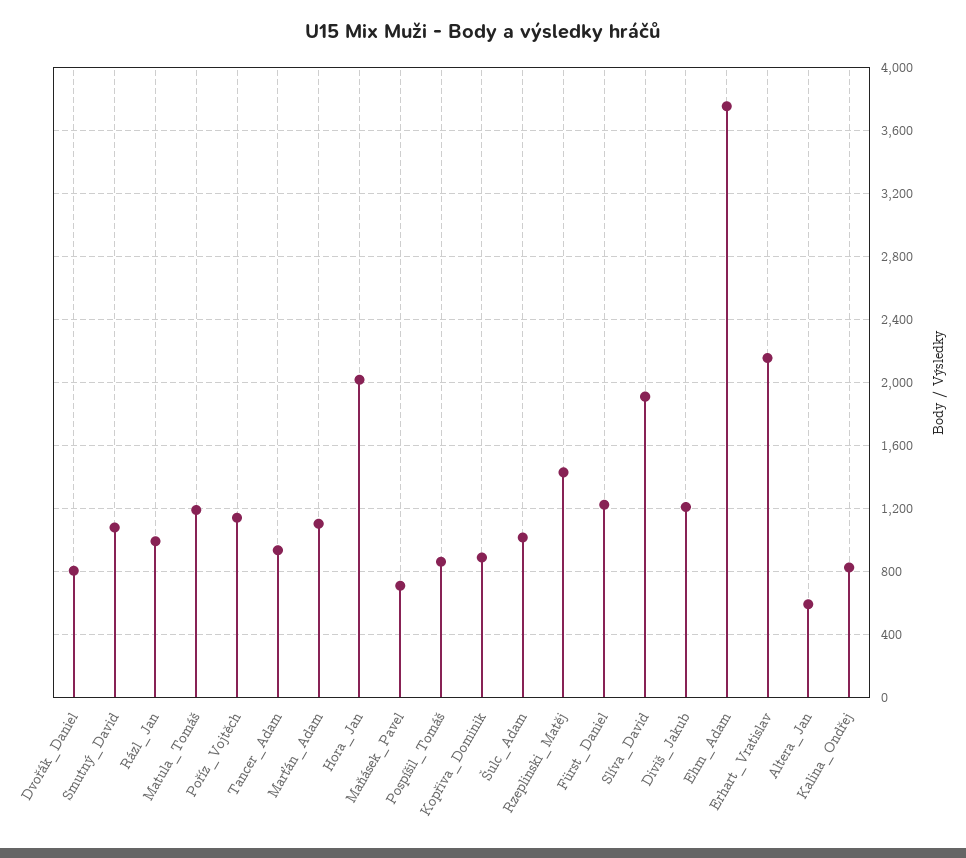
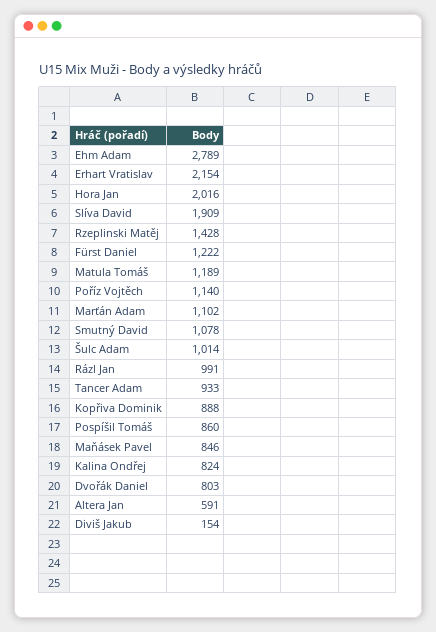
  {
    "Dvořák_Daniel": 803,
    "Smutný_David": 1078,
    "Rázl_Jan": 991,
    "Matula_Tomáš": 1189,
    "Poříz_Vojtěch": 1140,
    "Tancer_Adam": 933,
    "Marťán_Adam": 1102,
    "Hora_Jan": 2016,
-   "Maňásek_Pavel": 700,
+   "Maňásek_Pavel": 846,
    "Pospíšil_Tomáš": 860,
    "Kopřiva_Dominik": 888,
    "Šulc_Adam": 1014,
    "Rzeplinski_Matěj": 1428,
    "Fürst_Daniel": 1222,
    "Slíva_David": 1909,
-   "Diviš_Jakub": 1200,
+   "Diviš_Jakub": 154,
-   "Ehm_Adam": 3750,
+   "Ehm_Adam": 2789,
    "Erhart_Vratislav": 2154,
    "Altera_Jan": 591,
    "Kalina_Ondřej": 824
  }

